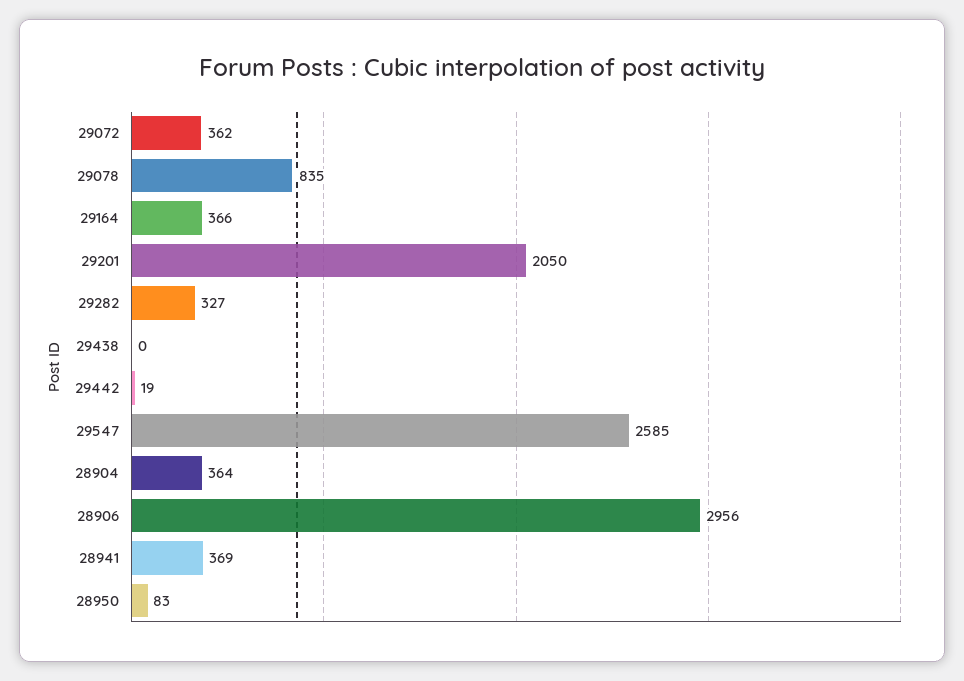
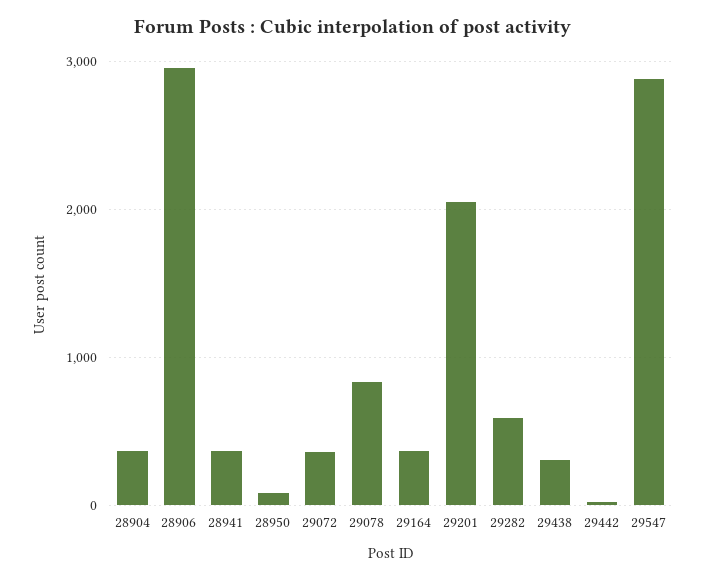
  {
    "29072": 362,
    "29078": 835,
    "29164": 366,
    "29201": 2050,
-   "29282": 327,
+   "29282": 600,
-   "29438": 0,
+   "29438": 300,
    "29442": 19,
-   "29547": 2585,
+   "29547": 2900,
    "28904": 364,
    "28906": 2956,
    "28941": 369,
    "28950": 83
  }

